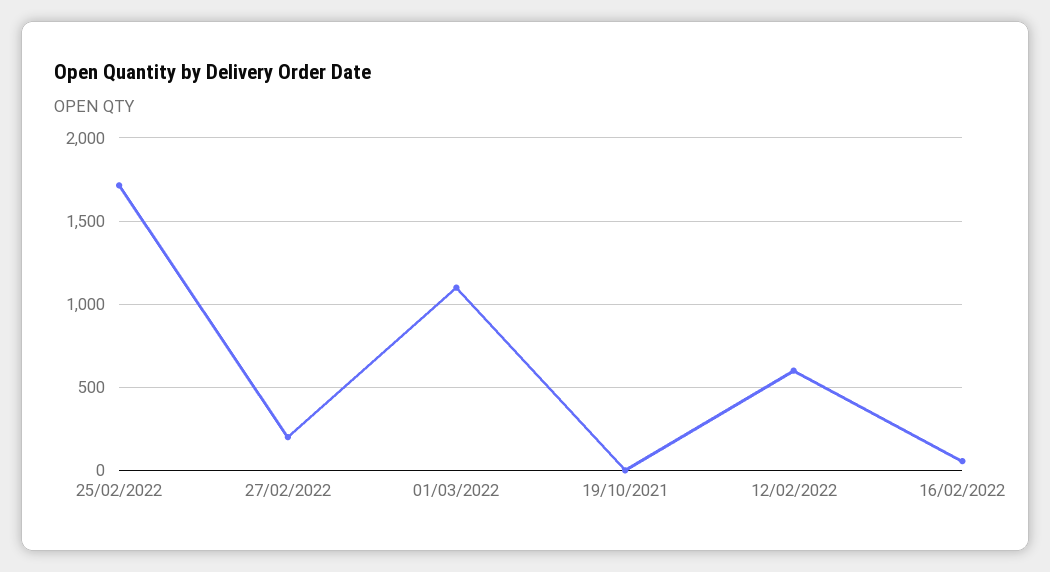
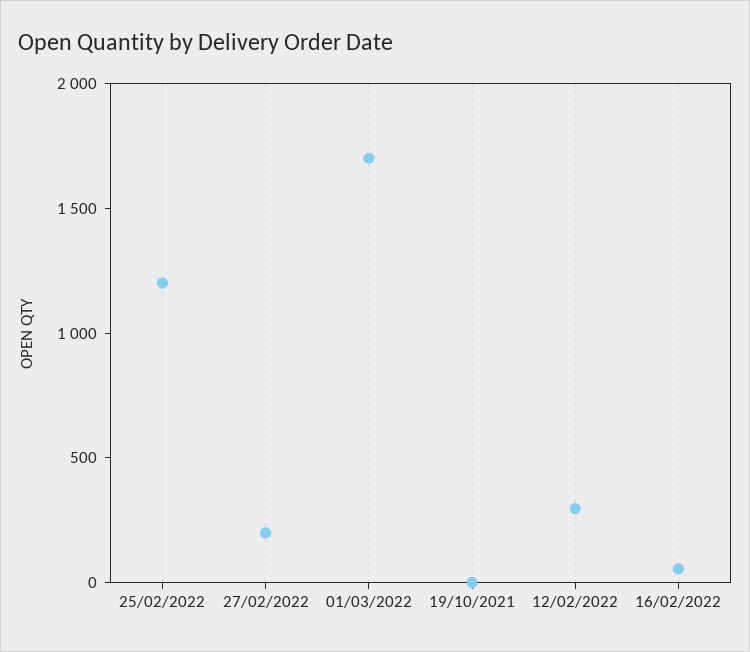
  {
-   "25/02/2022": 1700,
+   "25/02/2022": 1200,
    "27/02/2022": 200,
-   "01/03/2022": 1100,
+   "01/03/2022": 1700,
    "19/10/2021": 0,
-   "12/02/2022": 600,
+   "12/02/2022": 300,
    "16/02/2022": 50
  }

